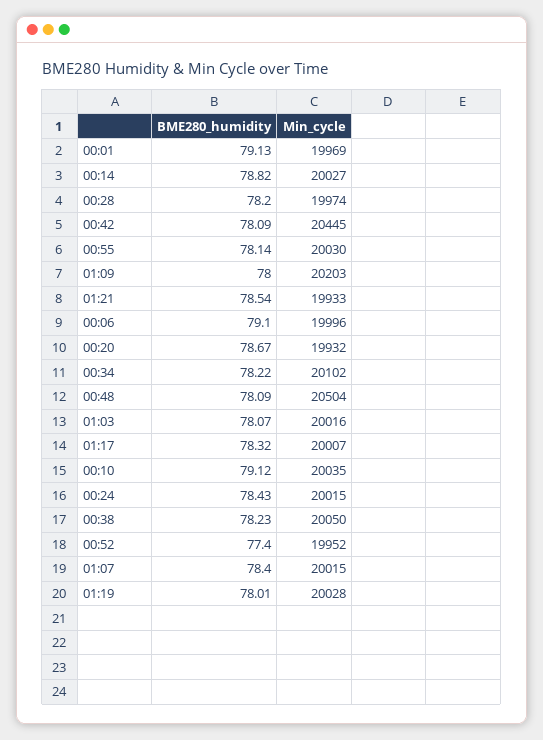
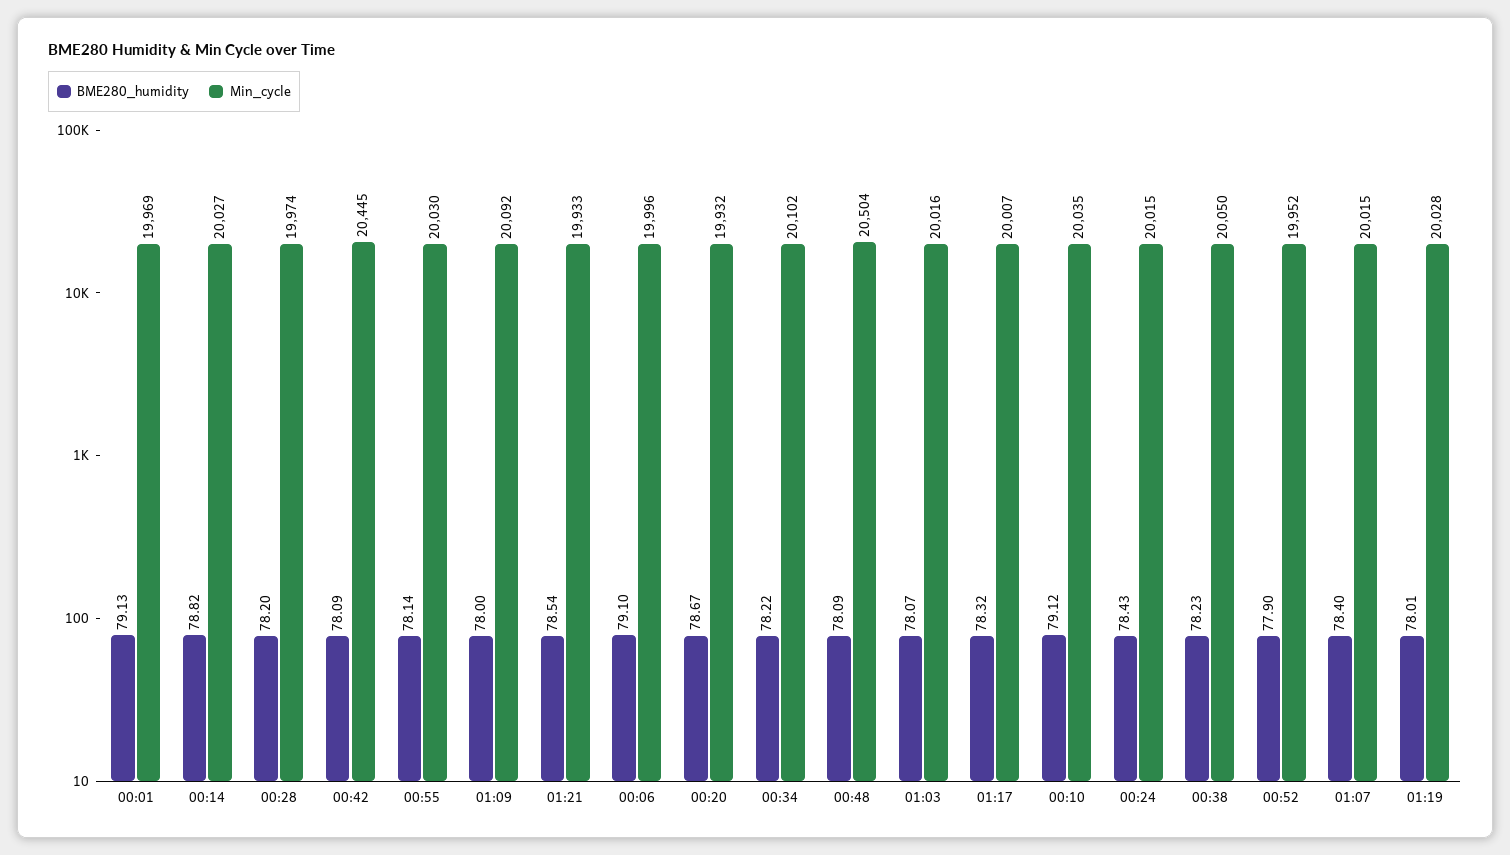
  {
    "BME280_humidity": {
      "00:01": 79.13,
      "00:14": 78.82,
      "00:28": 78.2,
      "00:42": 78.09,
      "00:55": 78.14,
      "01:09": 78,
      "01:21": 78.54,
      "00:06": 79.1,
      "00:20": 78.67,
      "00:34": 78.22,
      "00:48": 78.09,
      "01:03": 78.07,
      "01:17": 78.32,
      "00:10": 79.12,
      "00:24": 78.43,
      "00:38": 78.23,
-     "00:52": 77.4,
+     "00:52": 77.9,
      "01:07": 78.4,
      "01:19": 78.01
    },
    "Min_cycle": {
      "00:01": 19969,
      "00:14": 20027,
      "00:28": 19974,
      "00:42": 20445,
      "00:55": 20030,
-     "01:09": 20203,
+     "01:09": 20092,
      "01:21": 19933,
      "00:06": 19996,
      "00:20": 19932,
      "00:34": 20102,
      "00:48": 20504,
      "01:03": 20016,
      "01:17": 20007,
      "00:10": 20035,
      "00:24": 20015,
      "00:38": 20050,
      "00:52": 19952,
      "01:07": 20015,
      "01:19": 20028
    }
  }

